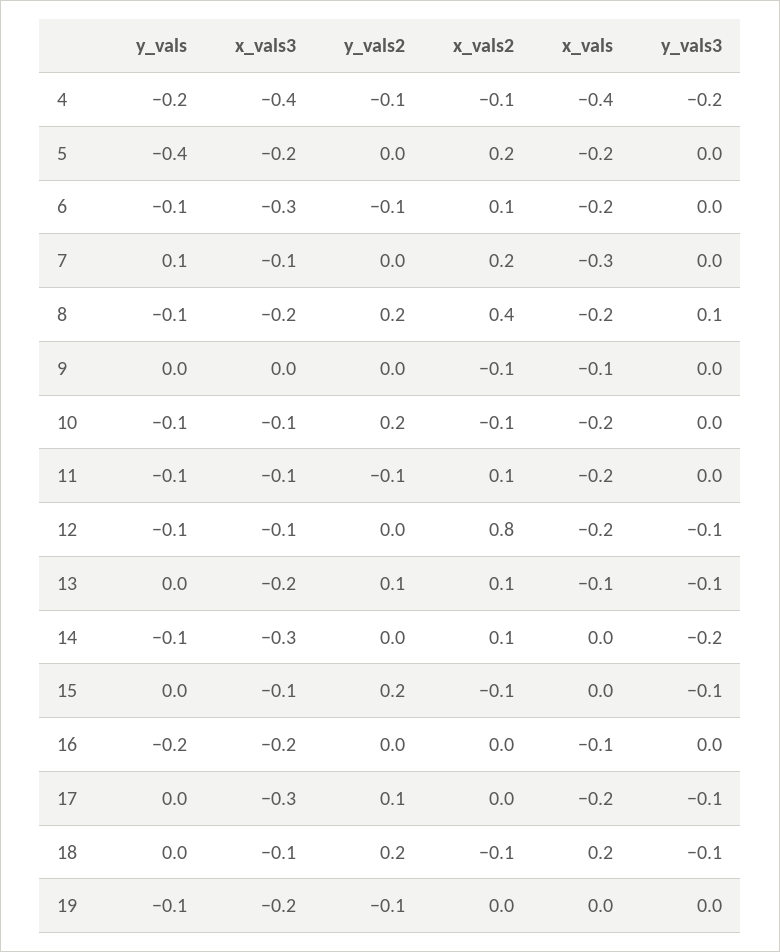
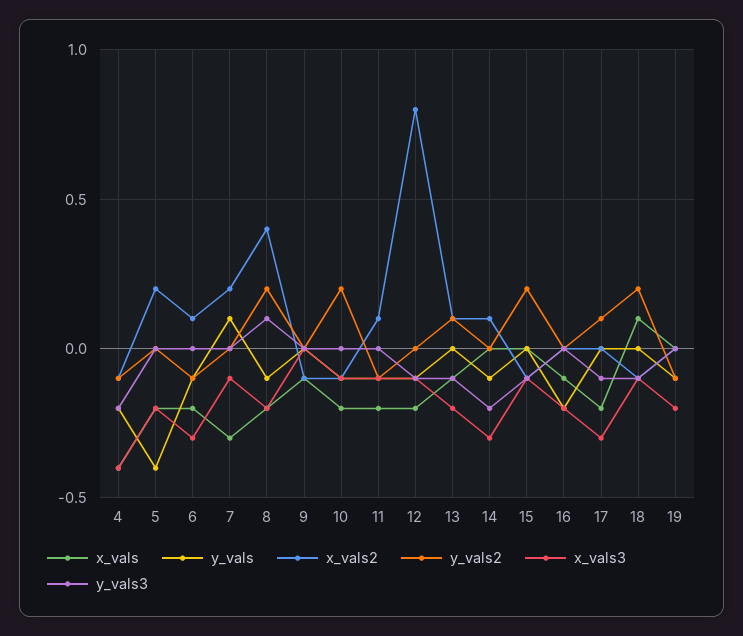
  {
    "y_vals": {
      "4": -0.2,
      "5": -0.4,
      "6": -0.1,
      "7": 0.1,
      "8": -0.1,
      "9": 0,
      "10": -0.1,
      "11": -0.1,
      "12": -0.1,
      "13": 0,
      "14": -0.1,
      "15": 0,
      "16": -0.2,
      "17": 0,
      "18": 0,
      "19": -0.1
    },
    "x_vals3": {
      "4": -0.4,
      "5": -0.2,
      "6": -0.3,
      "7": -0.1,
      "8": -0.2,
      "9": 0,
      "10": -0.1,
      "11": -0.1,
      "12": -0.1,
      "13": -0.2,
      "14": -0.3,
      "15": -0.1,
      "16": -0.2,
      "17": -0.3,
      "18": -0.1,
      "19": -0.2
    },
    "y_vals2": {
      "4": -0.1,
      "5": 0,
      "6": -0.1,
      "7": 0,
      "8": 0.2,
      "9": 0,
      "10": 0.2,
      "11": -0.1,
      "12": 0,
      "13": 0.1,
      "14": 0,
      "15": 0.2,
      "16": 0,
      "17": 0.1,
      "18": 0.2,
      "19": -0.1
    },
    "x_vals2": {
      "4": -0.1,
      "5": 0.2,
      "6": 0.1,
      "7": 0.2,
      "8": 0.4,
      "9": -0.1,
      "10": -0.1,
      "11": 0.1,
      "12": 0.8,
      "13": 0.1,
      "14": 0.1,
      "15": -0.1,
      "16": 0,
      "17": 0,
      "18": -0.1,
      "19": 0
    },
    "x_vals": {
      "4": -0.4,
      "5": -0.2,
      "6": -0.2,
      "7": -0.3,
      "8": -0.2,
      "9": -0.1,
      "10": -0.2,
      "11": -0.2,
      "12": -0.2,
      "13": -0.1,
      "14": 0,
      "15": 0,
      "16": -0.1,
      "17": -0.2,
-     "18": 0.2,
+     "18": 0.1,
      "19": 0
    },
    "y_vals3": {
      "4": -0.2,
      "5": 0,
      "6": 0,
      "7": 0,
      "8": 0.1,
      "9": 0,
      "10": 0,
      "11": 0,
      "12": -0.1,
      "13": -0.1,
      "14": -0.2,
      "15": -0.1,
      "16": 0,
      "17": -0.1,
      "18": -0.1,
      "19": 0
    }
  }

